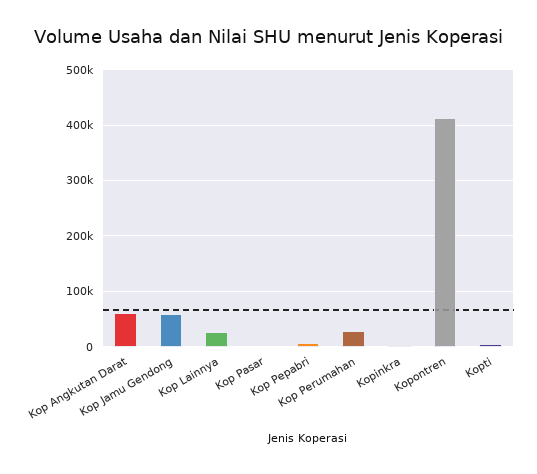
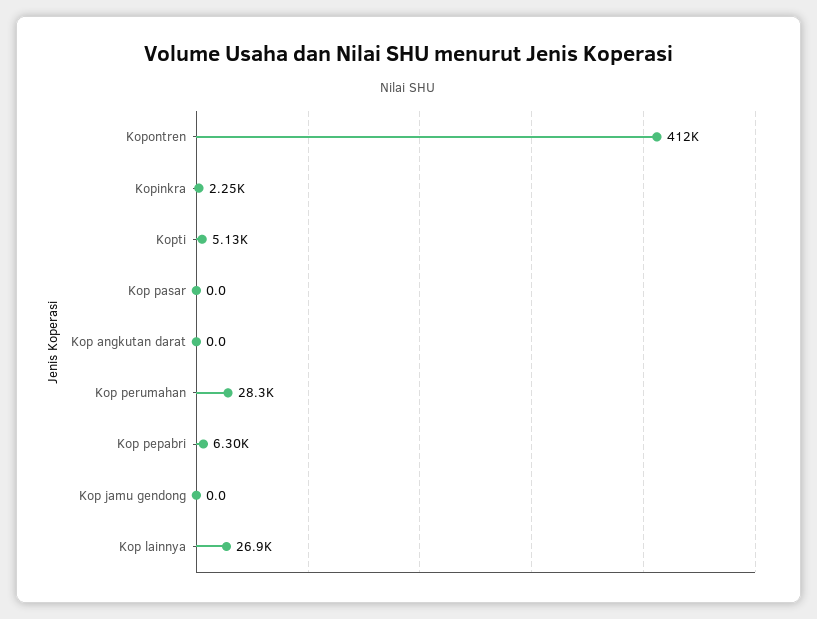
  {
-   "Kop Angkutan Darat": 60000,
+   "Kop Angkutan Darat": 0,
-   "Kop Jamu Gendong": 60000,
+   "Kop Jamu Gendong": 0,
    "Kop Lainnya": 26900,
    "Kop Pasar": 0,
    "Kop Pepabri": 6300,
    "Kop Perumahan": 28300,
    "Kopinkra": 2250,
    "Kopontren": 412000,
    "Kopti": 5130
  }

